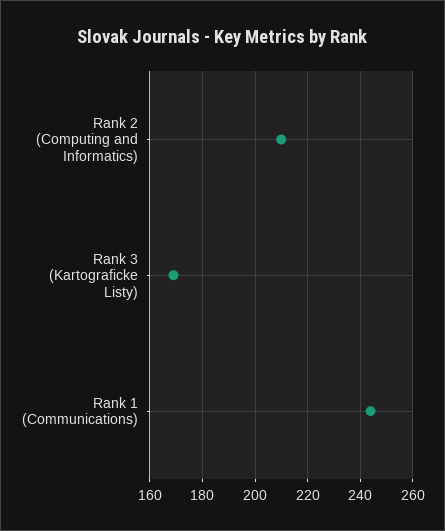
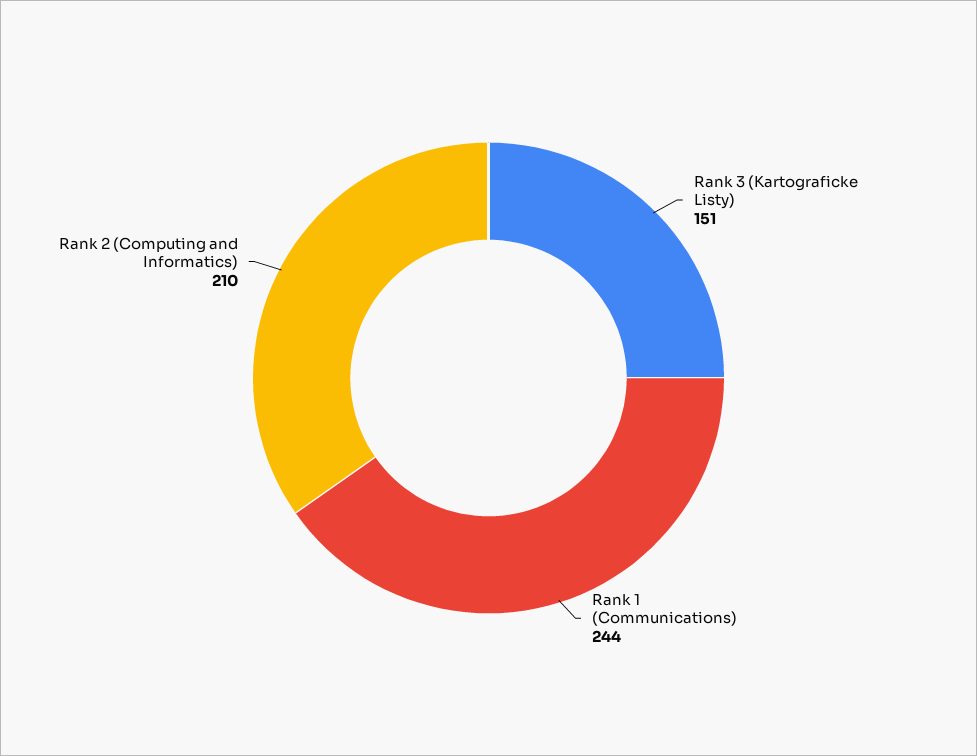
  {
    "Rank 2 (Computing and Informatics)": 210,
-   "Rank 3 (Kartograficke Listy)": 170,
+   "Rank 3 (Kartograficke Listy)": 151,
    "Rank 1 (Communications)": 244
  }

